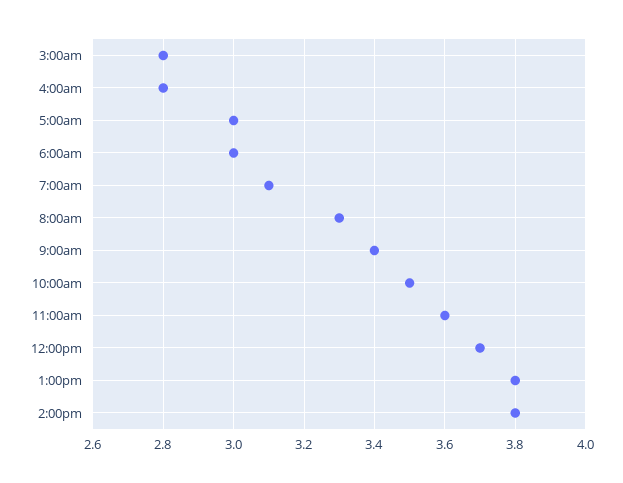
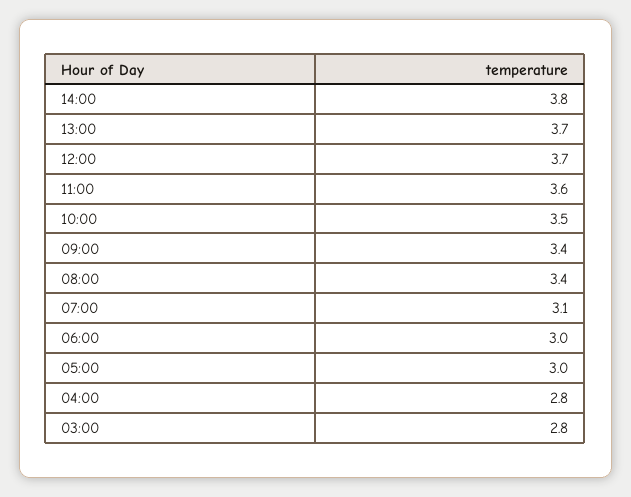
  {
    "3:00am": 2.8,
    "4:00am": 2.8,
    "5:00am": 3,
    "6:00am": 3,
    "7:00am": 3.1,
-   "8:00am": 3.3,
+   "8:00am": 3.4,
    "9:00am": 3.4,
    "10:00am": 3.5,
    "11:00am": 3.6,
    "12:00pm": 3.7,
-   "1:00pm": 3.8,
+   "1:00pm": 3.7,
    "2:00pm": 3.8
  }

